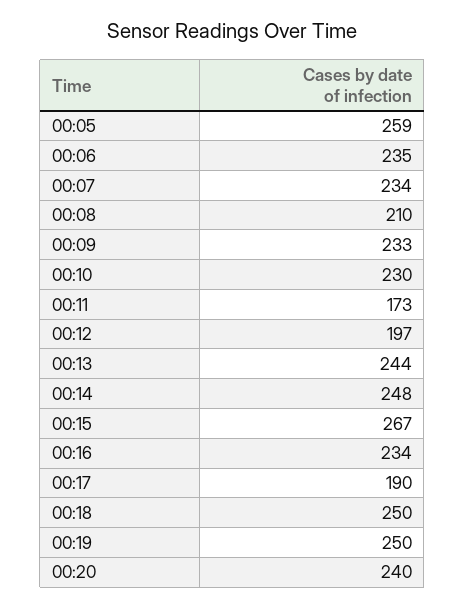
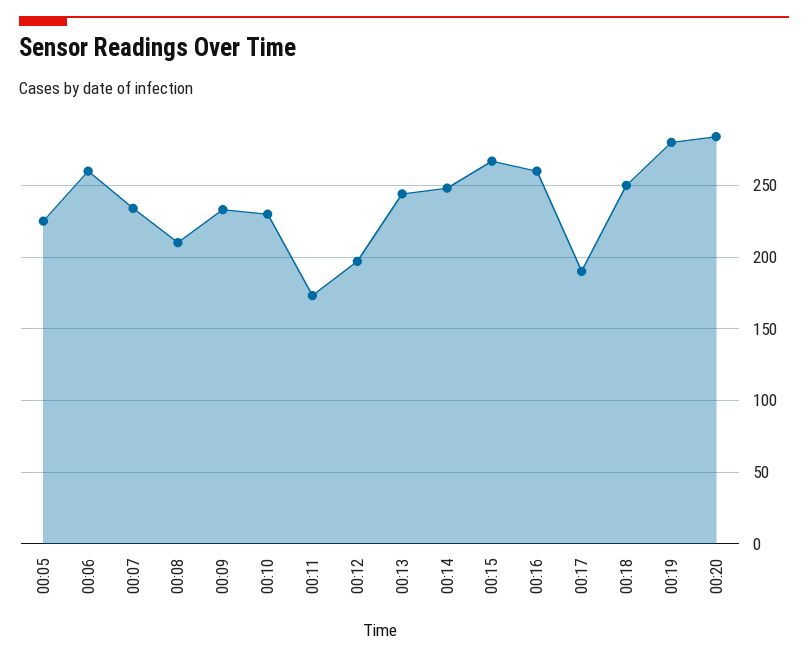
  {
-   "00:05": 259,
+   "00:05": 225,
-   "00:06": 235,
+   "00:06": 260,
    "00:07": 234,
    "00:08": 210,
    "00:09": 233,
    "00:10": 230,
    "00:11": 173,
    "00:12": 197,
    "00:13": 244,
    "00:14": 248,
    "00:15": 267,
-   "00:16": 234,
+   "00:16": 260,
    "00:17": 190,
    "00:18": 250,
-   "00:19": 250,
+   "00:19": 280,
-   "00:20": 240
+   "00:20": 285
  }

